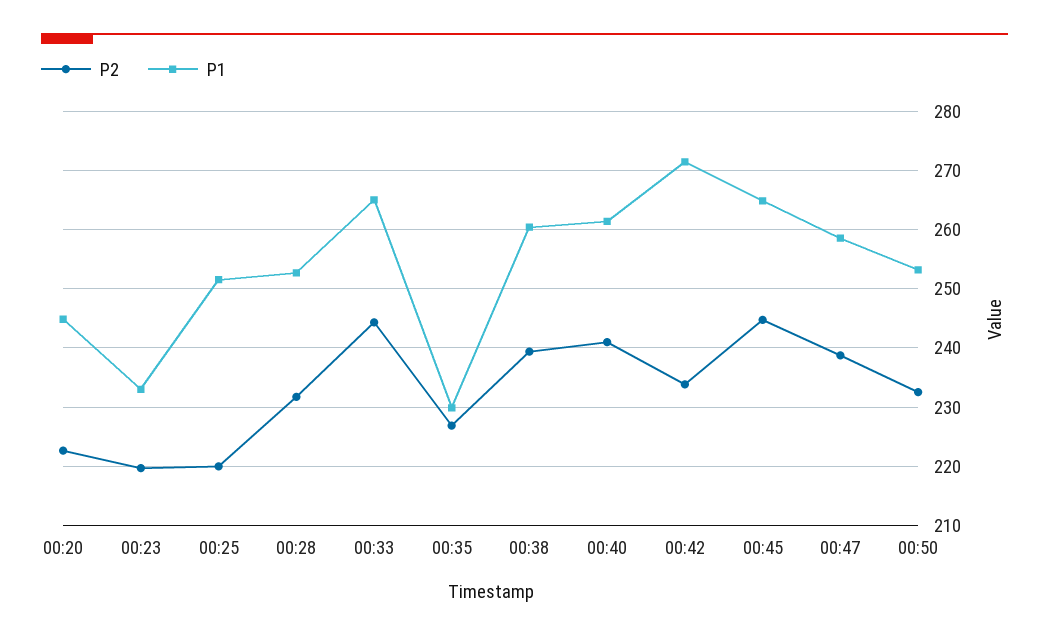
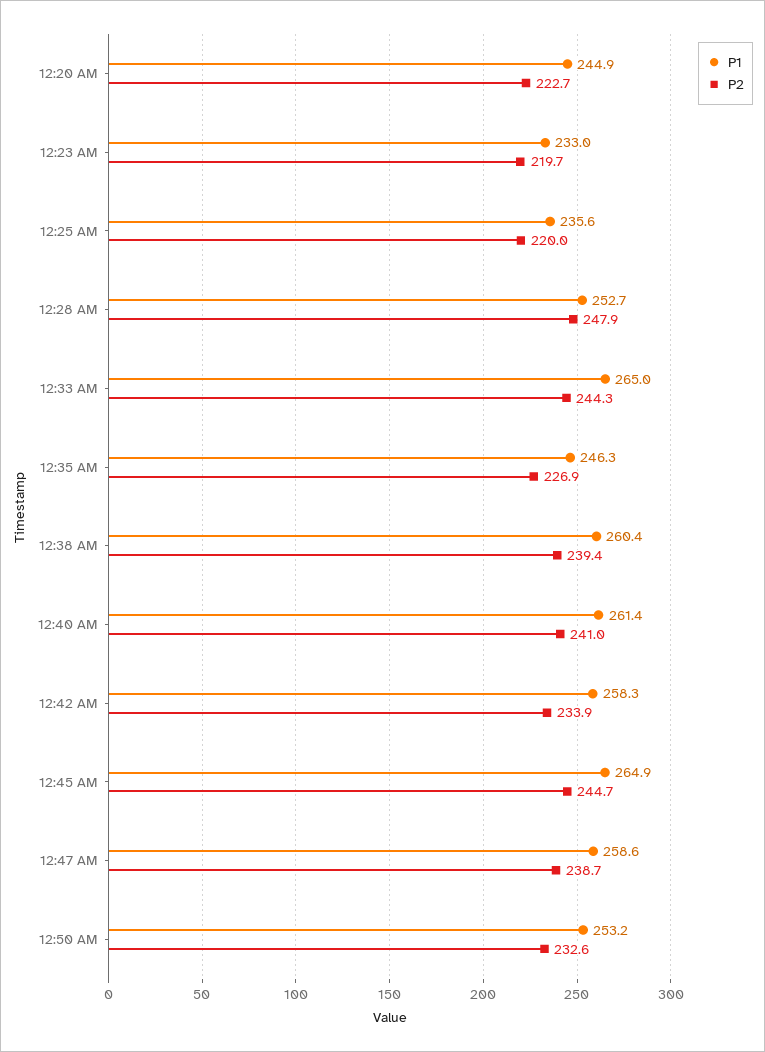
  {
    "P2": {
      "00:20": 222.7,
      "00:23": 219.7,
      "00:25": 220,
-     "00:28": 232,
+     "00:28": 247.9,
      "00:33": 244.3,
      "00:35": 226.9,
      "00:38": 239.4,
      "00:40": 241,
      "00:42": 233.9,
      "00:45": 244.7,
      "00:47": 238.7,
      "00:50": 232.6
    },
    "P1": {
      "00:20": 244.9,
      "00:23": 233,
-     "00:25": 252,
+     "00:25": 235.6,
      "00:28": 252.7,
      "00:33": 265,
-     "00:35": 230,
+     "00:35": 246.3,
      "00:38": 260.4,
      "00:40": 261.4,
-     "00:42": 272,
+     "00:42": 258.3,
      "00:45": 264.9,
      "00:47": 258.6,
      "00:50": 253.2
    }
  }

